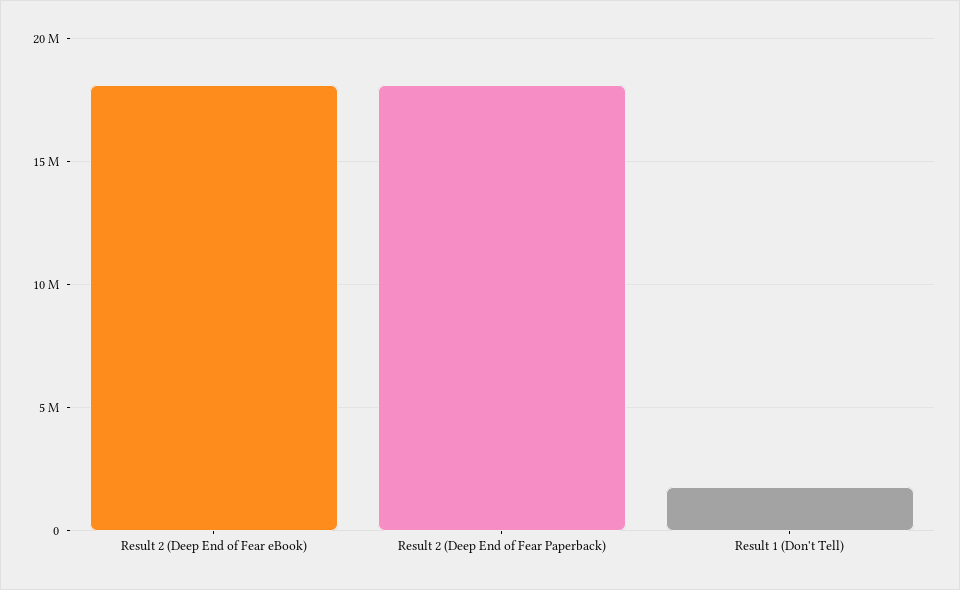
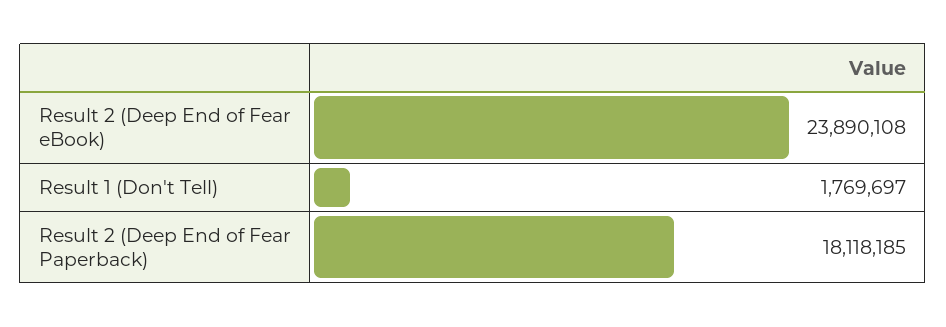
  {
-   "Result 2 (Deep End of Fear eBook)": 18000000,
+   "Result 2 (Deep End of Fear eBook)": 23890108,
    "Result 2 (Deep End of Fear Paperback)": 18118185,
    "Result 1 (Don't Tell)": 1769697
  }

